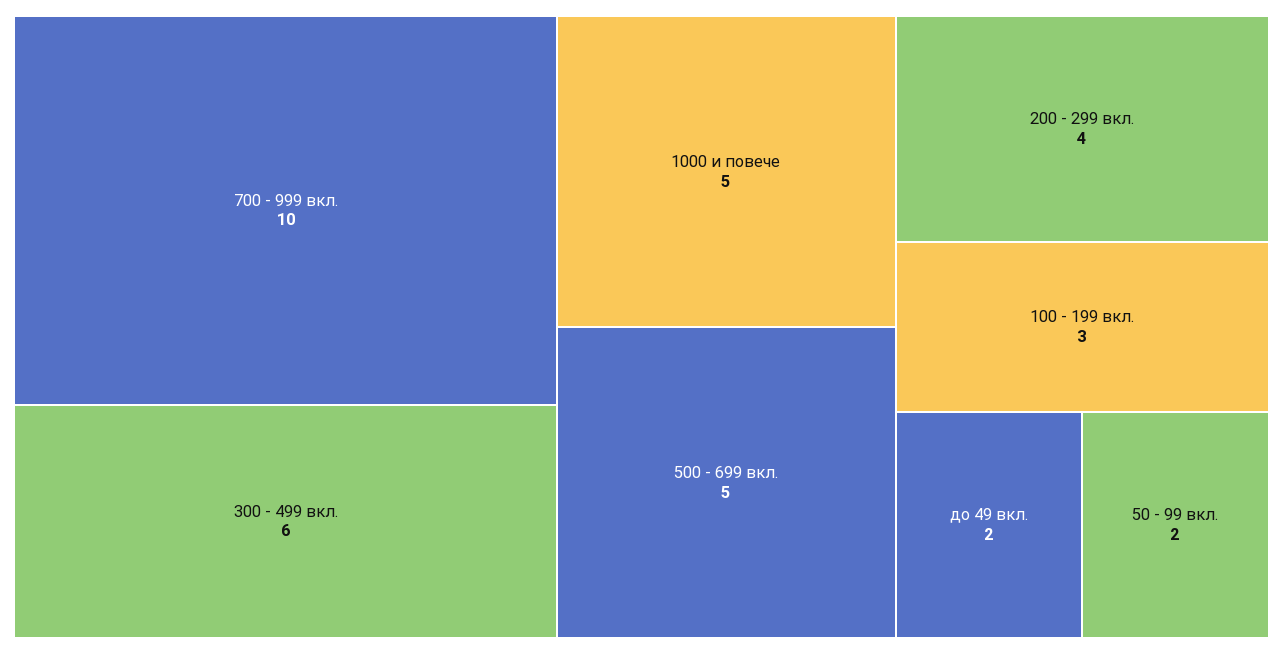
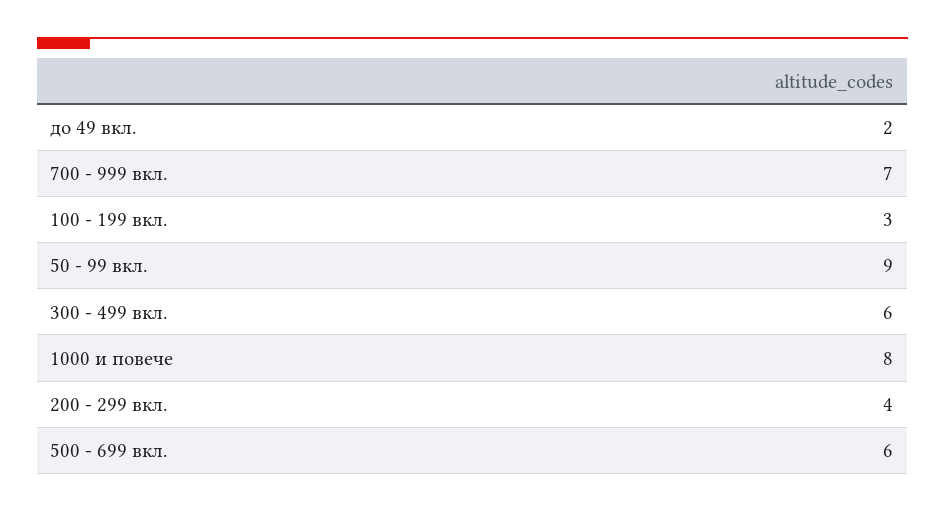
  {
-   "700 - 999 вкл.": 10,
+   "700 - 999 вкл.": 7,
    "300 - 499 вкл.": 6,
-   "1000 и повече": 5,
+   "1000 и повече": 8,
-   "500 - 699 вкл.": 5,
+   "500 - 699 вкл.": 6,
    "200 - 299 вкл.": 4,
    "100 - 199 вкл.": 3,
    "до 49 вкл.": 2,
-   "50 - 99 вкл.": 2
+   "50 - 99 вкл.": 9
  }

